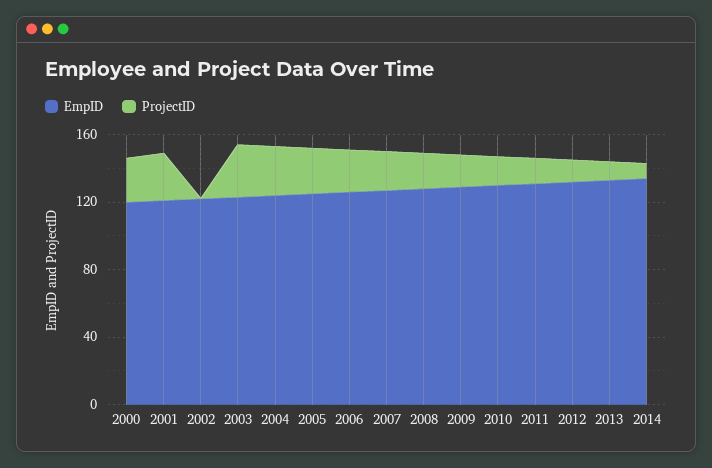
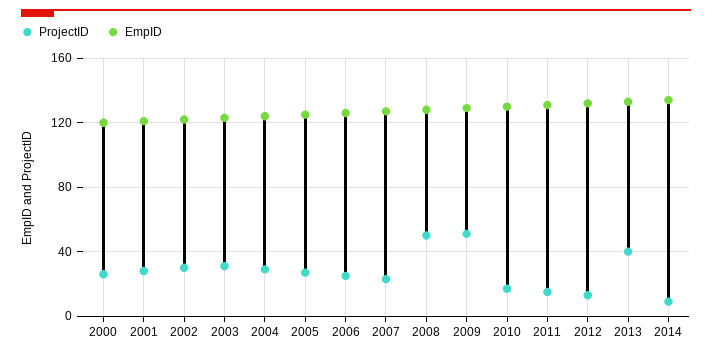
  {
    "EmpID": {
      "2000": 120,
      "2001": 120,
      "2002": 120,
      "2003": 125,
      "2004": 125,
      "2005": 125,
      "2006": 125,
      "2007": 125,
      "2008": 130,
      "2009": 130,
      "2010": 130,
      "2011": 130,
      "2012": 130,
      "2013": 135,
      "2014": 135
    },
    "ProjectID": {
      "2000": 25,
      "2001": 30,
-     "2002": 0,
+     "2002": 30,
      "2003": 30,
      "2004": 30,
      "2005": 25,
      "2006": 25,
      "2007": 25,
-     "2008": 20,
+     "2008": 50,
-     "2009": 20,
+     "2009": 50,
      "2010": 15,
      "2011": 15,
      "2012": 15,
-     "2013": 10,
+     "2013": 40,
      "2014": 10
    }
  }

